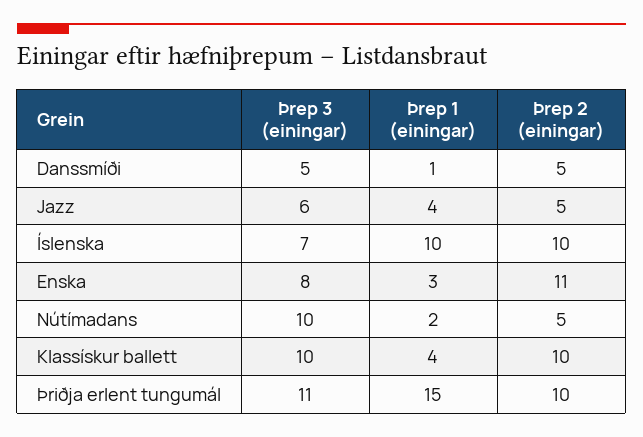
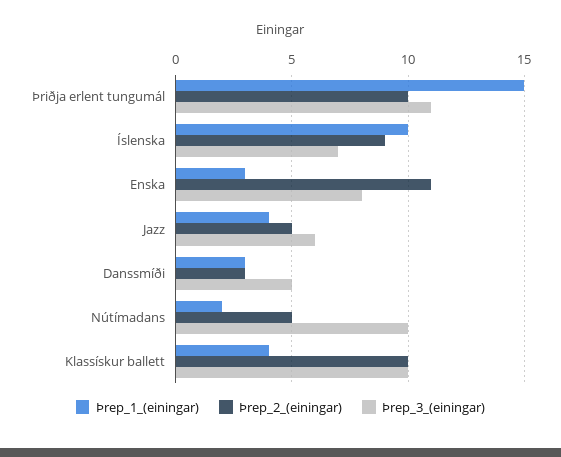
  {
    "Þrep 3 (einingar)": {
      "Danssmíði": 5,
      "Jazz": 6,
      "Íslenska": 7,
      "Enska": 8,
      "Nútímadans": 10,
      "Klassískur ballett": 10,
      "Þriðja erlent tungumál": 11
    },
    "Þrep 1 (einingar)": {
-     "Danssmíði": 1,
+     "Danssmíði": 3,
      "Jazz": 4,
      "Íslenska": 10,
      "Enska": 3,
      "Nútímadans": 2,
      "Klassískur ballett": 4,
      "Þriðja erlent tungumál": 15
    },
    "Þrep 2 (einingar)": {
-     "Danssmíði": 5,
+     "Danssmíði": 3,
      "Jazz": 5,
-     "Íslenska": 10,
+     "Íslenska": 9,
      "Enska": 11,
      "Nútímadans": 5,
      "Klassískur ballett": 10,
      "Þriðja erlent tungumál": 10
    }
  }

